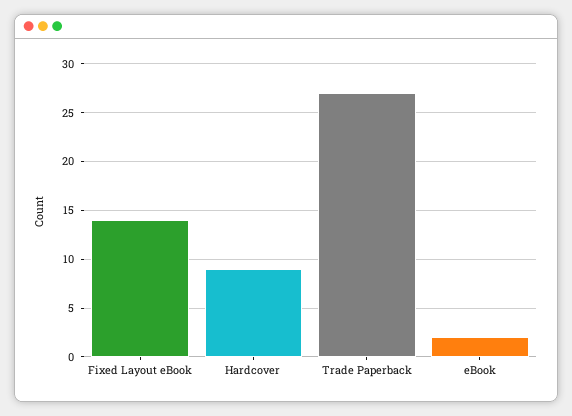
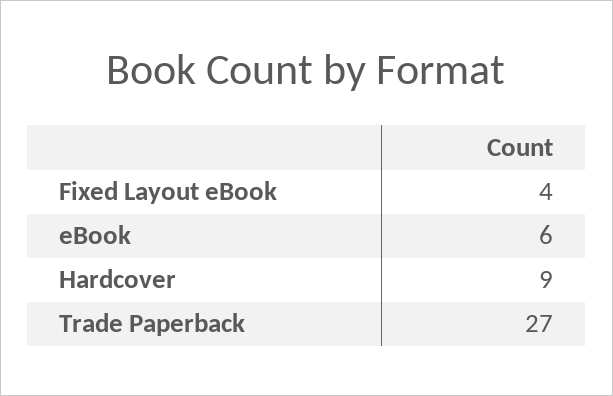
  {
-   "Fixed Layout eBook": 14,
+   "Fixed Layout eBook": 4,
    "Hardcover": 9,
    "Trade Paperback": 27,
-   "eBook": 2
+   "eBook": 6
  }

